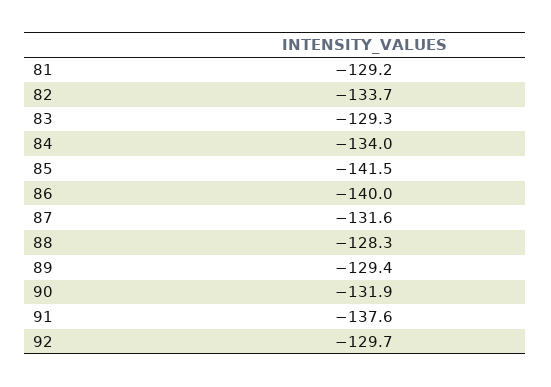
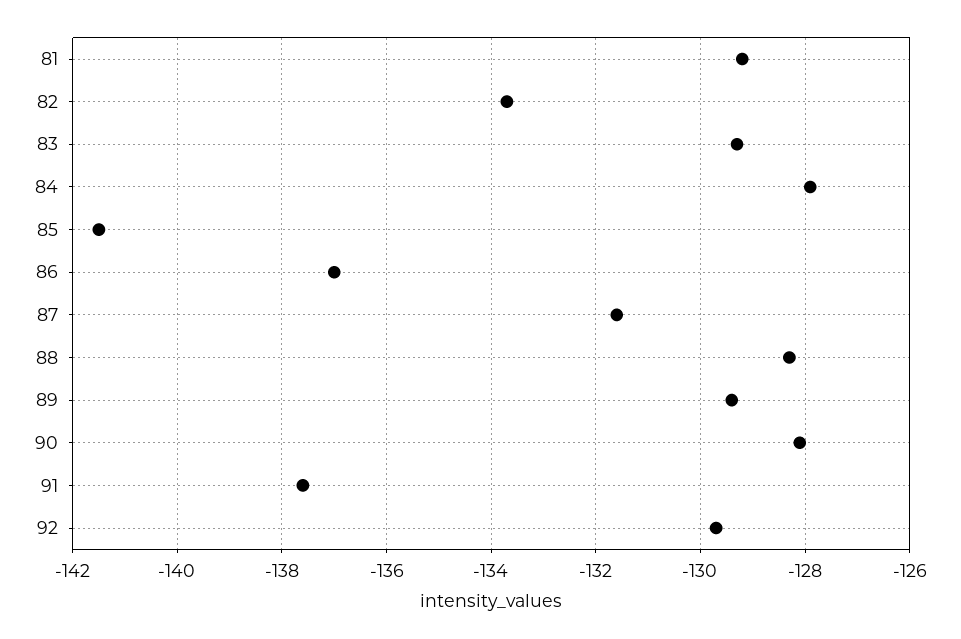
  {
    "81": -129.2,
    "82": -133.7,
    "83": -129.3,
-   "84": -134,
+   "84": -128,
    "85": -141.5,
-   "86": -140,
+   "86": -137,
    "87": -131.6,
    "88": -128.3,
    "89": -129.4,
-   "90": -131.9,
+   "90": -128,
    "91": -137.6,
    "92": -129.7
  }

